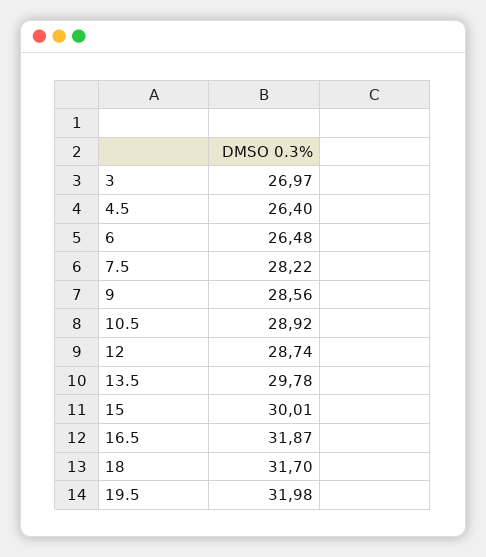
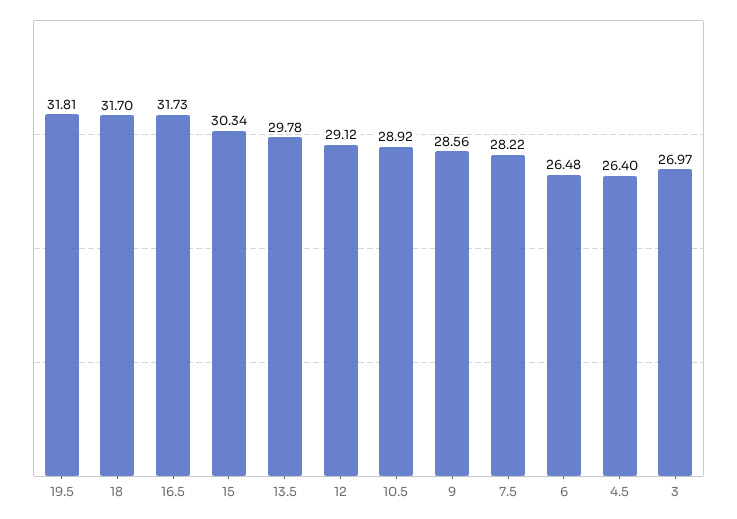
  {
    "3": 26.97,
    "4.5": 26.4,
    "6": 26.48,
    "7.5": 28.22,
    "9": 28.56,
    "10.5": 28.92,
-   "12": 28.74,
+   "12": 29.12,
    "13.5": 29.78,
-   "15": 30.01,
+   "15": 30.34,
-   "16.5": 31.87,
+   "16.5": 31.73,
    "18": 31.7,
-   "19.5": 31.98
+   "19.5": 31.81
  }

